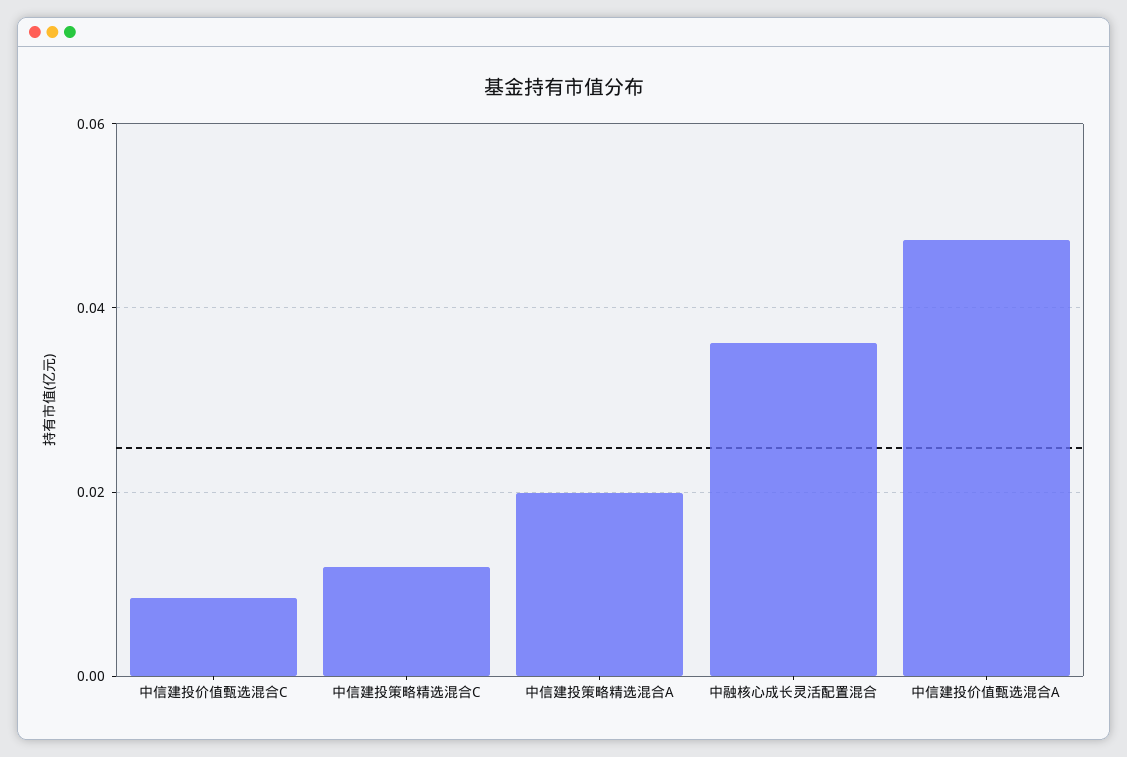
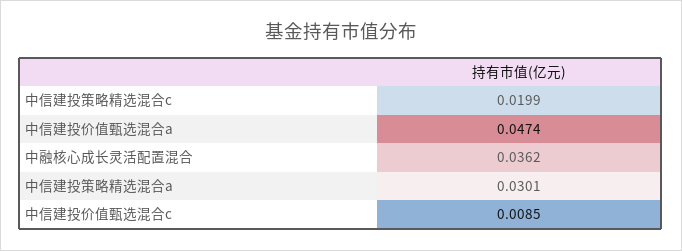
  {
    "中信建投价值甄选混合C": 0.0085,
-   "中信建投策略精选混合C": 0.012,
+   "中信建投策略精选混合C": 0.0199,
-   "中信建投策略精选混合A": 0.02,
+   "中信建投策略精选混合A": 0.0301,
    "中融核心成长灵活配置混合": 0.0362,
    "中信建投价值甄选混合A": 0.0474
  }

